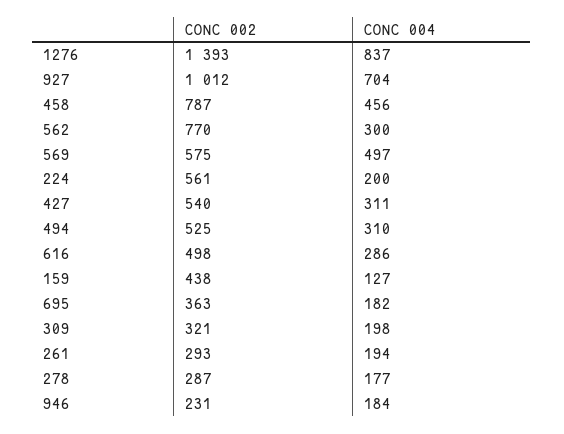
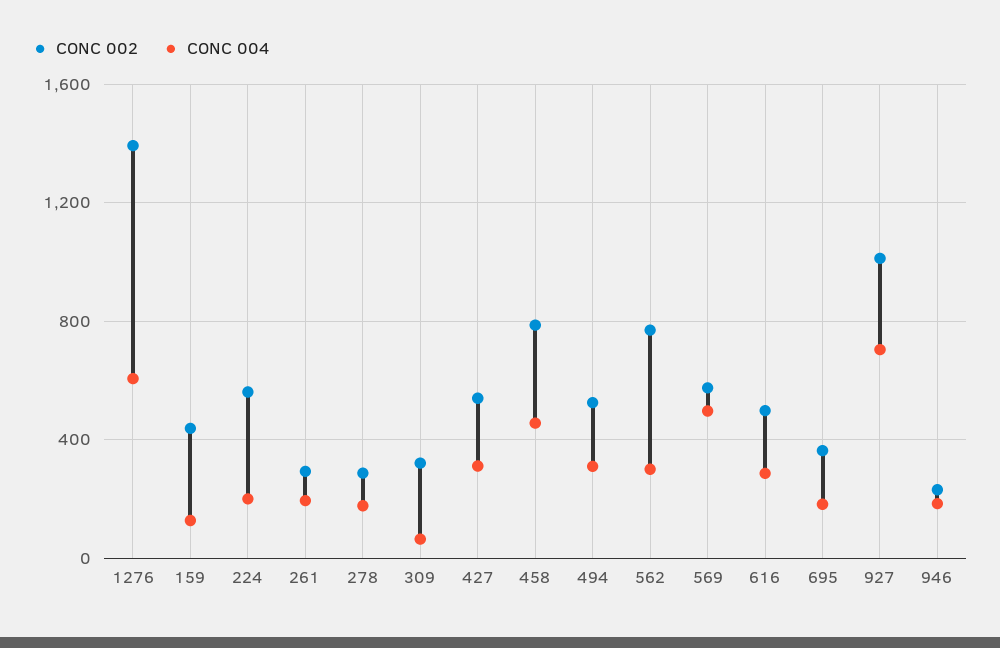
  {
    "CONC 002": {
      "1276": 1393,
      "927": 1012,
      "458": 787,
      "562": 770,
      "569": 575,
      "224": 561,
      "427": 540,
      "494": 525,
      "616": 498,
      "159": 438,
      "695": 363,
      "309": 321,
      "261": 293,
      "278": 287,
      "946": 231
    },
    "CONC 004": {
-     "1276": 837,
+     "1276": 600,
      "927": 704,
      "458": 456,
      "562": 300,
      "569": 497,
      "224": 200,
      "427": 311,
      "494": 310,
      "616": 286,
      "159": 127,
      "695": 182,
-     "309": 198,
+     "309": 50,
      "261": 194,
      "278": 177,
      "946": 184
    }
  }

